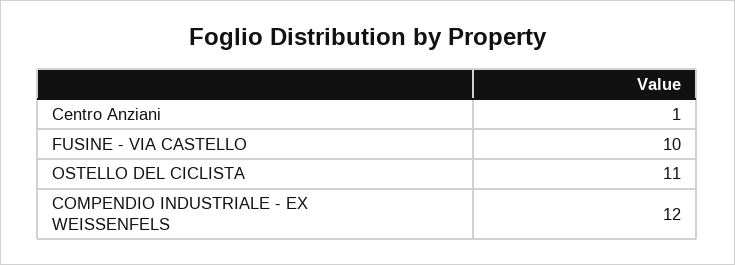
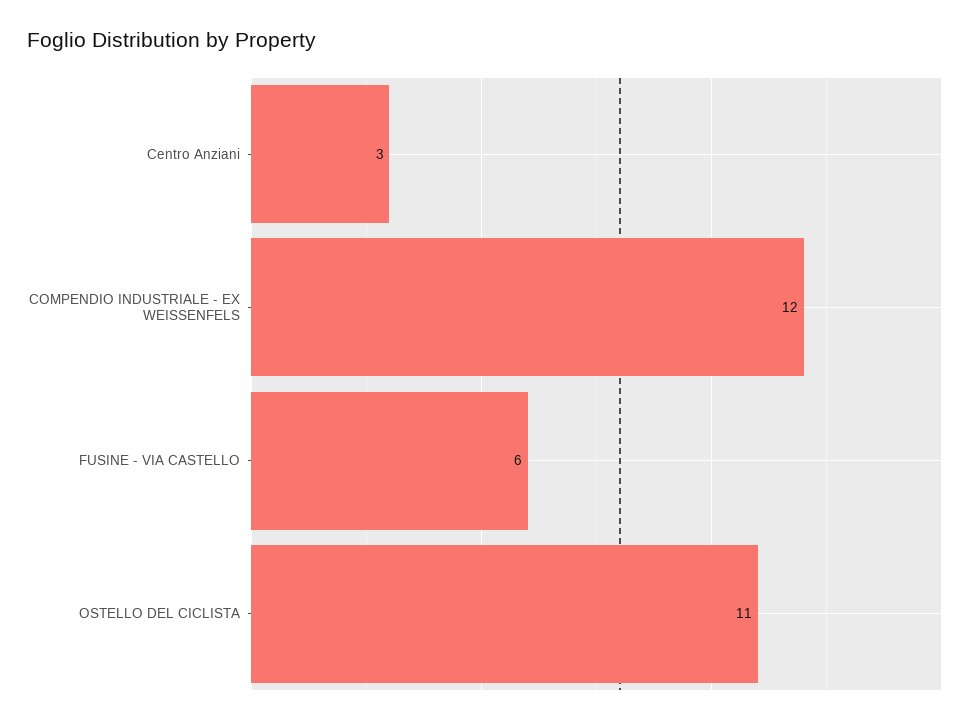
  {
-   "Centro Anziani": 1,
+   "Centro Anziani": 3,
-   "FUSINE - VIA CASTELLO": 10,
+   "FUSINE - VIA CASTELLO": 6,
    "OSTELLO DEL CICLISTA": 11,
    "COMPENDIO INDUSTRIALE - EX WEISSENFELS": 12
  }

